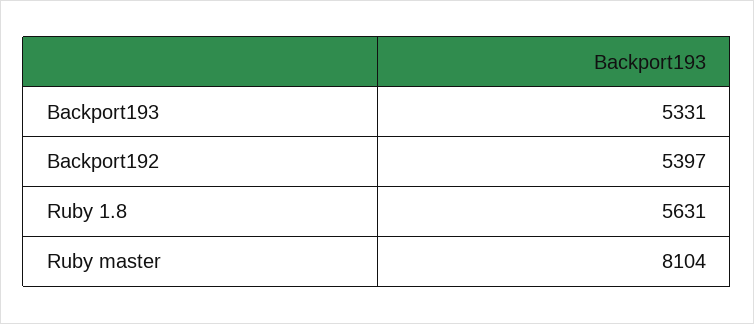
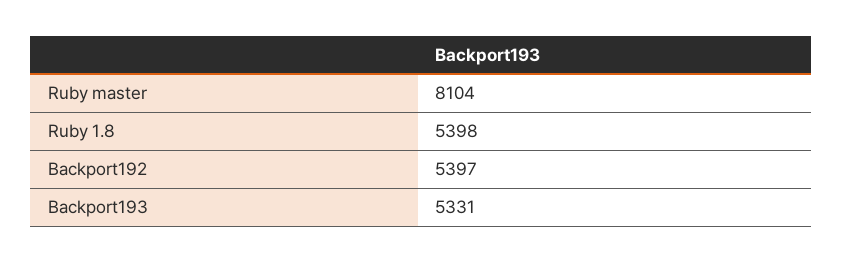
  {
    "Backport193": 5331,
    "Backport192": 5397,
-   "Ruby 1.8": 5631,
+   "Ruby 1.8": 5398,
    "Ruby master": 8104
  }

